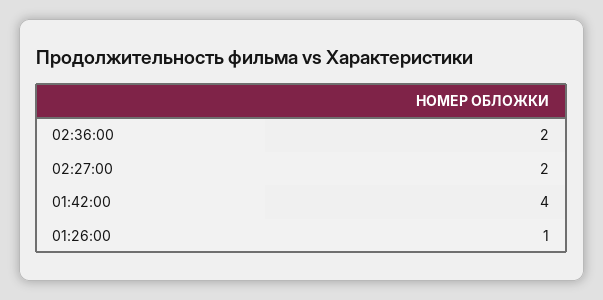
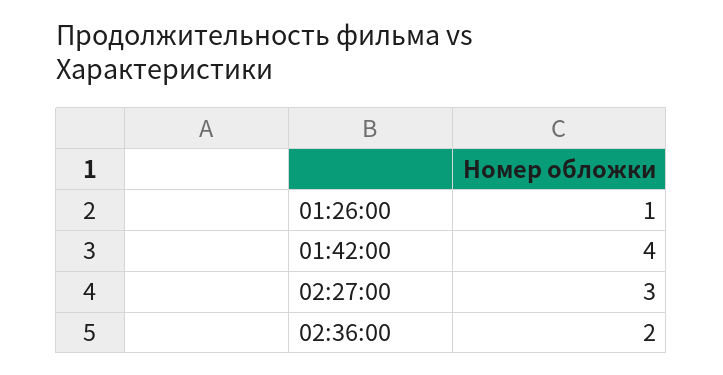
  {
    "02:36:00": 2,
-   "02:27:00": 2,
+   "02:27:00": 3,
    "01:42:00": 4,
    "01:26:00": 1
  }

